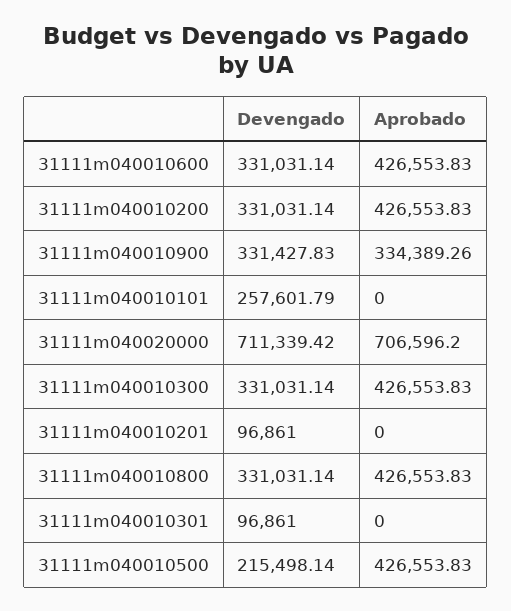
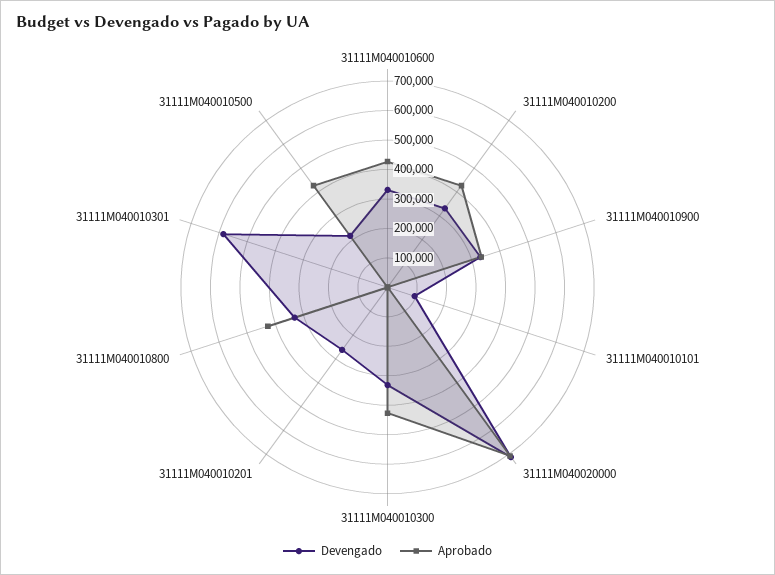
  {
    "Devengado": {
      "31111m040010600": 331031.14,
      "31111m040010200": 331031.14,
      "31111m040010900": 331427.83,
-     "31111m040010101": 257601.79,
+     "31111m040010101": 100000,
      "31111m040020000": 711339.42,
      "31111m040010300": 331031.14,
-     "31111m040010201": 96861,
+     "31111m040010201": 250000,
      "31111m040010800": 331031.14,
-     "31111m040010301": 96861,
+     "31111m040010301": 600000,
      "31111m040010500": 215498.14
    },
    "Aprobado": {
      "31111m040010600": 426553.83,
      "31111m040010200": 426553.83,
      "31111m040010900": 334389.26,
      "31111m040010101": 0,
      "31111m040020000": 706596.2,
      "31111m040010300": 426553.83,
      "31111m040010201": 0,
      "31111m040010800": 426553.83,
      "31111m040010301": 0,
      "31111m040010500": 426553.83
    }
  }

